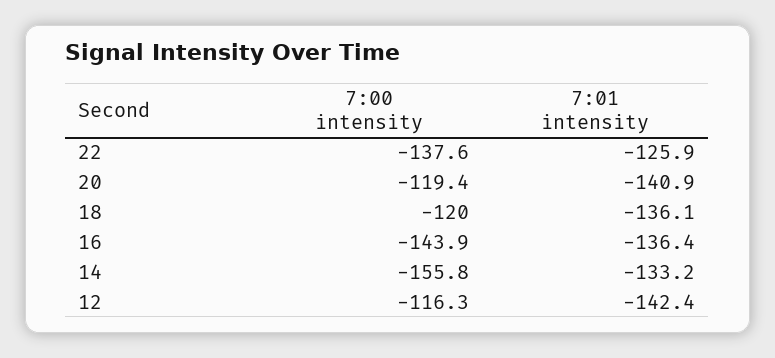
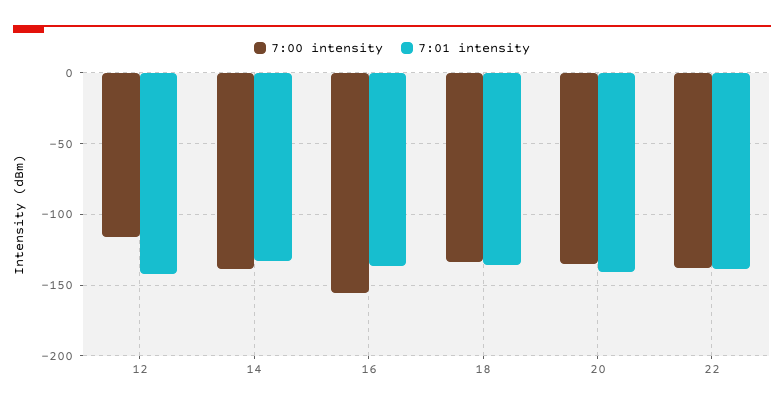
  {
    "7:00 intensity": {
      "22": -137.6,
-     "20": -119.4,
+     "20": -135,
-     "18": -120,
+     "18": -135,
-     "16": -143.9,
+     "16": -155,
-     "14": -155.8,
+     "14": -140,
      "12": -116.3
    },
    "7:01 intensity": {
-     "22": -125.9,
+     "22": -140,
      "20": -140.9,
      "18": -136.1,
      "16": -136.4,
      "14": -133.2,
      "12": -142.4
    }
  }

